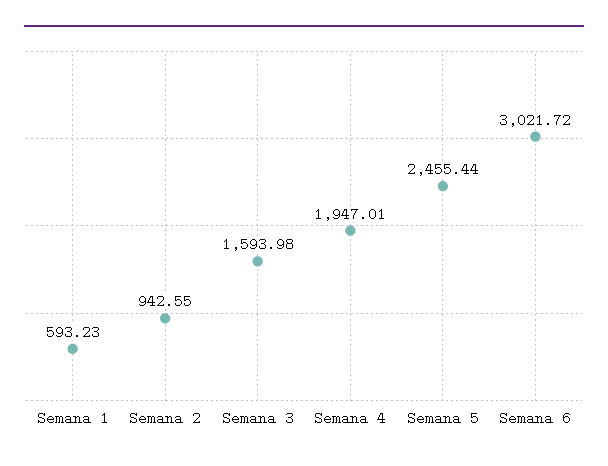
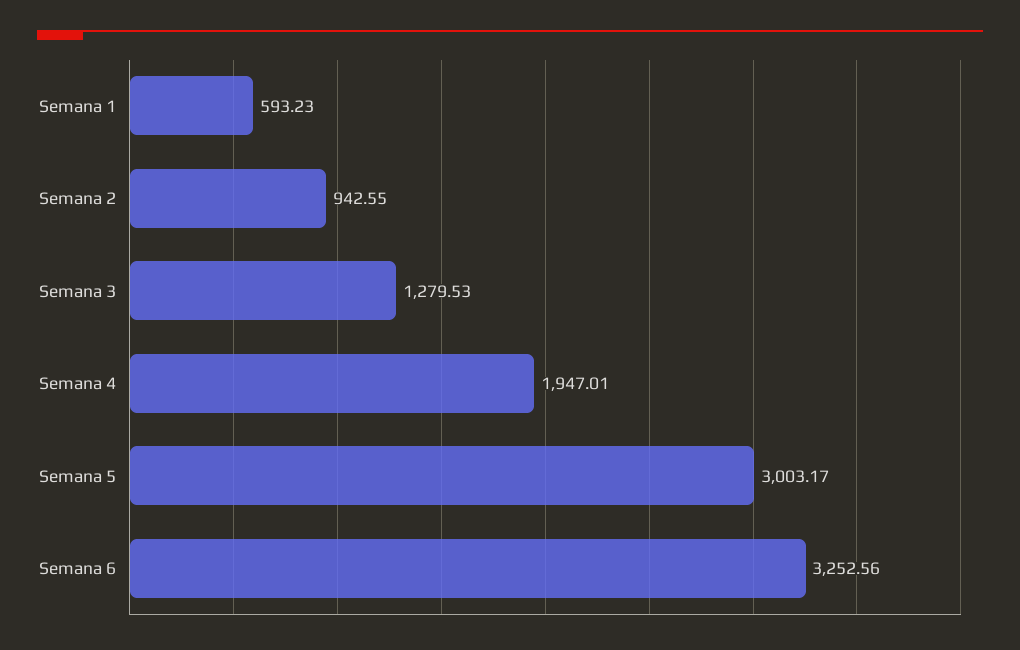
  {
    "Semana 1": 593.23,
    "Semana 2": 942.55,
-   "Semana 3": 1593.98,
+   "Semana 3": 1279.53,
    "Semana 4": 1947.01,
-   "Semana 5": 2455.44,
+   "Semana 5": 3003.17,
-   "Semana 6": 3021.72
+   "Semana 6": 3252.56
  }

